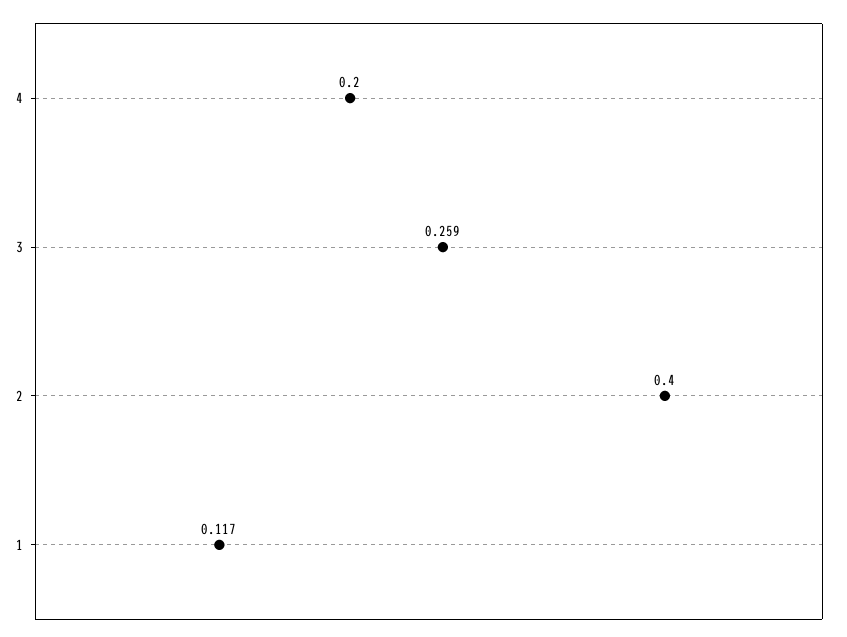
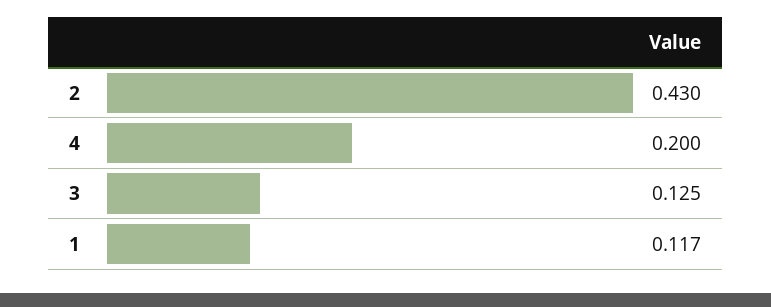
  {
    "4": 0.2,
-   "3": 0.259,
+   "3": 0.125,
-   "2": 0.4,
+   "2": 0.43,
    "1": 0.117
  }

